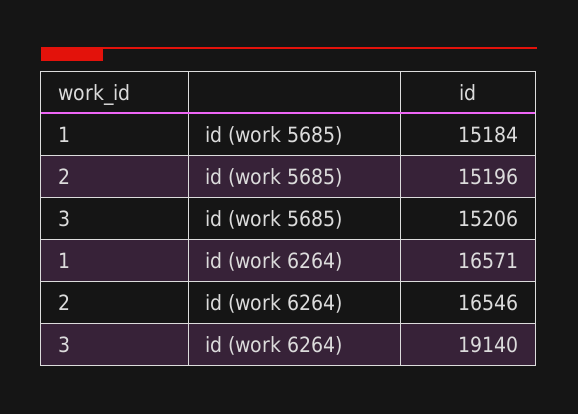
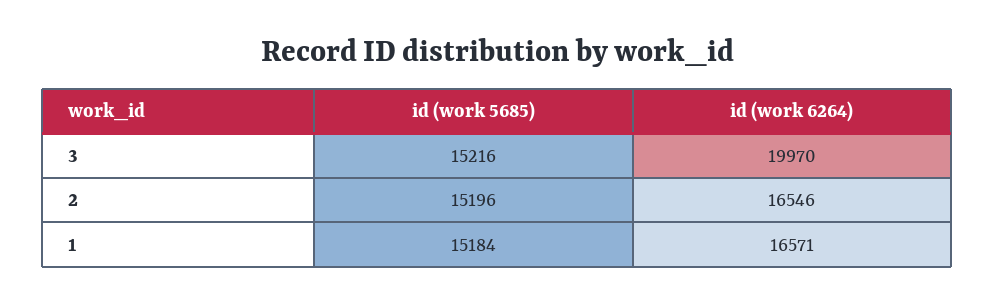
  {
    "1": {
      "id (work 5685)": 15184,
      "id (work 6264)": 16571
    },
    "2": {
      "id (work 5685)": 15196,
      "id (work 6264)": 16546
    },
    "3": {
-     "id (work 5685)": 15206,
+     "id (work 5685)": 15216,
-     "id (work 6264)": 19140
+     "id (work 6264)": 19970
    }
  }

